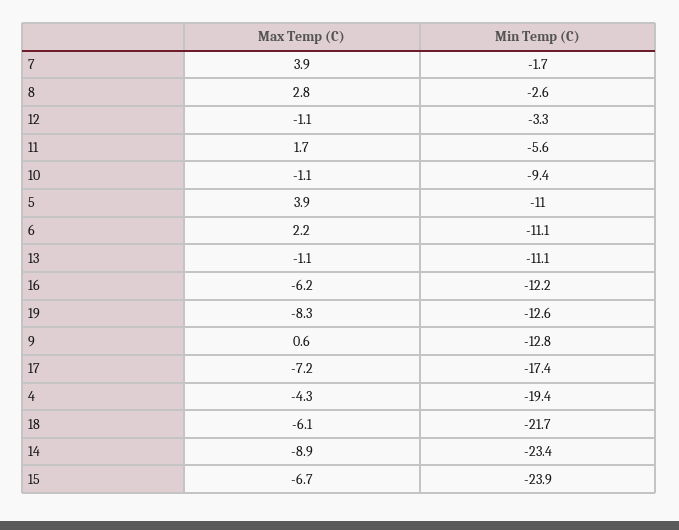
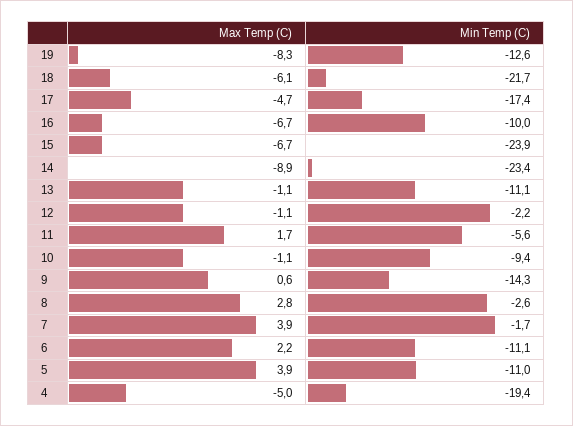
  {
    "Max Temp (C)": {
      "7": 3.9,
      "8": 2.8,
      "12": -1.1,
      "11": 1.7,
      "10": -1.1,
      "5": 3.9,
      "6": 2.2,
      "13": -1.1,
-     "16": -6.2,
+     "16": -6.7,
      "19": -8.3,
      "9": 0.6,
-     "17": -7.2,
+     "17": -4.7,
-     "4": -4.3,
+     "4": -5,
      "18": -6.1,
      "14": -8.9,
      "15": -6.7
    },
    "Min Temp (C)": {
      "7": -1.7,
      "8": -2.6,
-     "12": -3.3,
+     "12": -2.2,
      "11": -5.6,
      "10": -9.4,
      "5": -11,
      "6": -11.1,
      "13": -11.1,
-     "16": -12.2,
+     "16": -10,
      "19": -12.6,
-     "9": -12.8,
+     "9": -14.3,
      "17": -17.4,
      "4": -19.4,
      "18": -21.7,
      "14": -23.4,
      "15": -23.9
    }
  }

